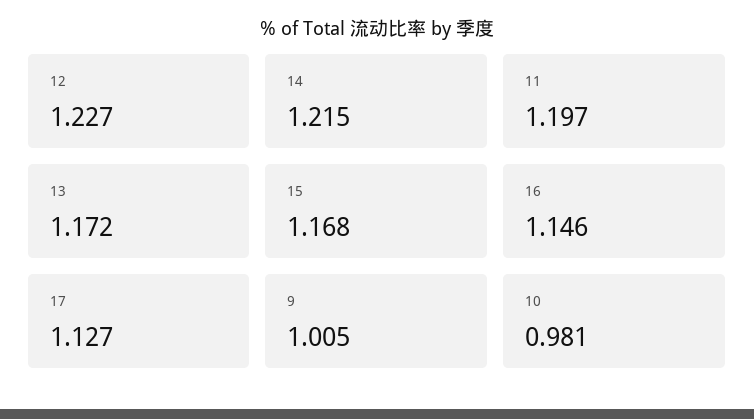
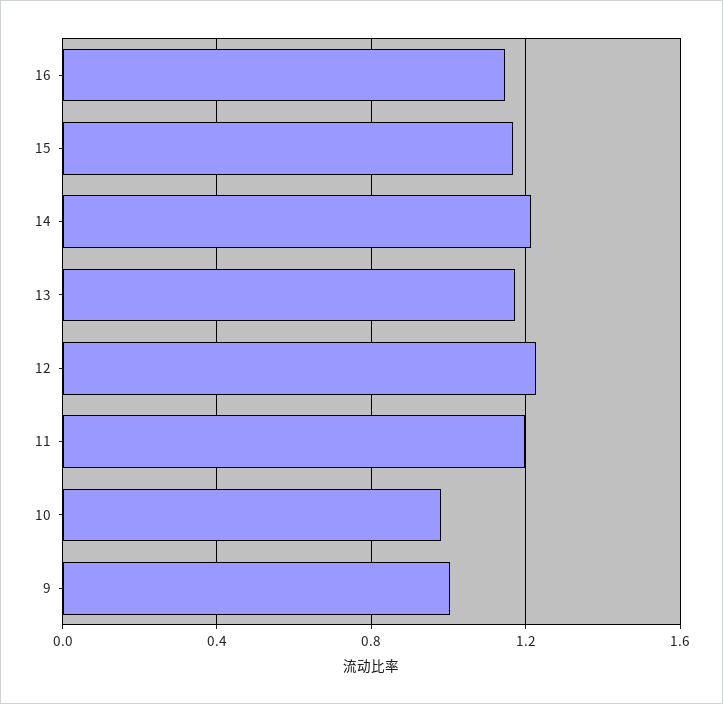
  {
    "12": 1.227,
    "14": 1.215,
    "11": 1.197,
    "13": 1.172,
    "15": 1.168,
    "16": 1.146,
-   "17": 1.127,
    "9": 1.005,
    "10": 0.981
  }

